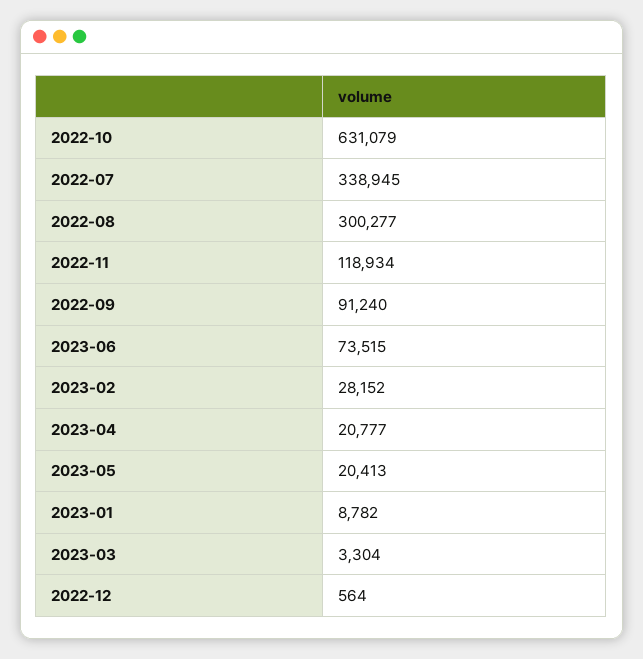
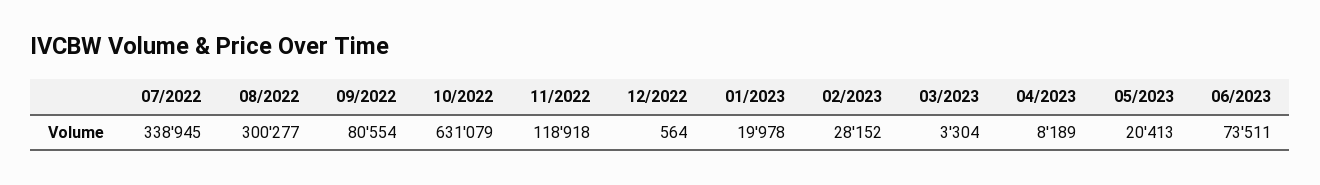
  {
    "2022-10": 631079,
    "2022-07": 338945,
    "2022-08": 300277,
-   "2022-11": 118934,
+   "2022-11": 118918,
-   "2022-09": 91240,
+   "2022-09": 80554,
-   "2023-06": 73515,
+   "2023-06": 73511,
    "2023-02": 28152,
-   "2023-04": 20777,
+   "2023-04": 8189,
    "2023-05": 20413,
-   "2023-01": 8782,
+   "2023-01": 19978,
    "2023-03": 3304,
    "2022-12": 564
  }

